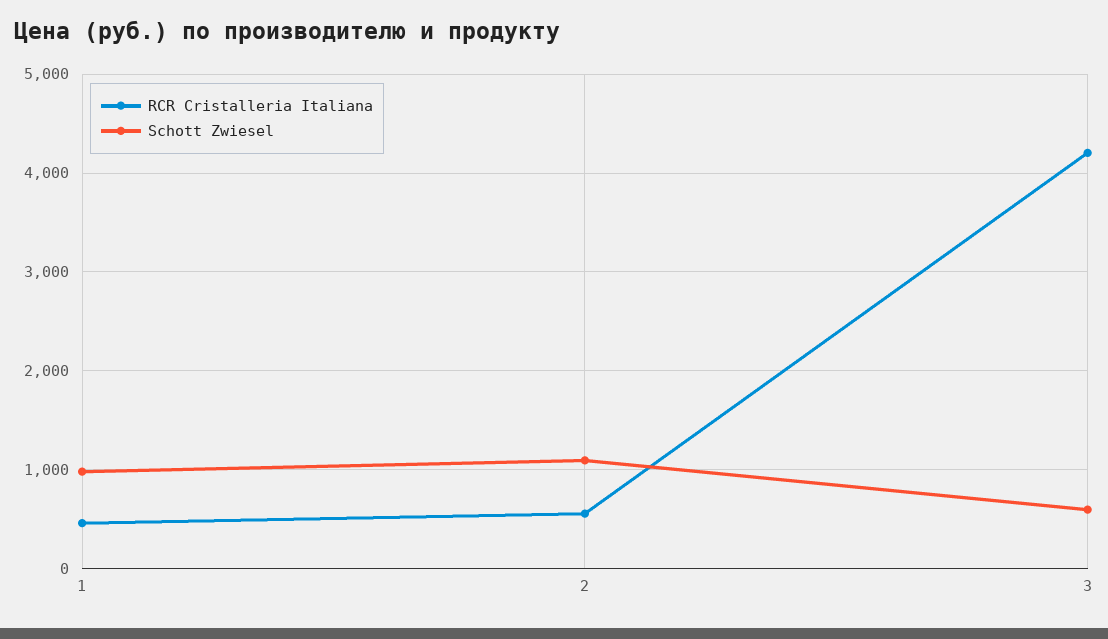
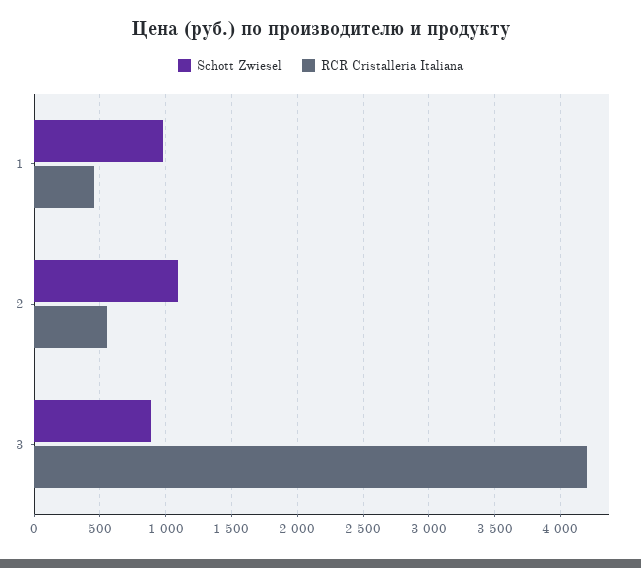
  {
    "RCR Cristalleria Italiana": {
      "1": 450,
      "2": 550,
      "3": 4200
    },
    "Schott Zwiesel": {
      "1": 1000,
      "2": 1100,
-     "3": 600
+     "3": 900
    }
  }

